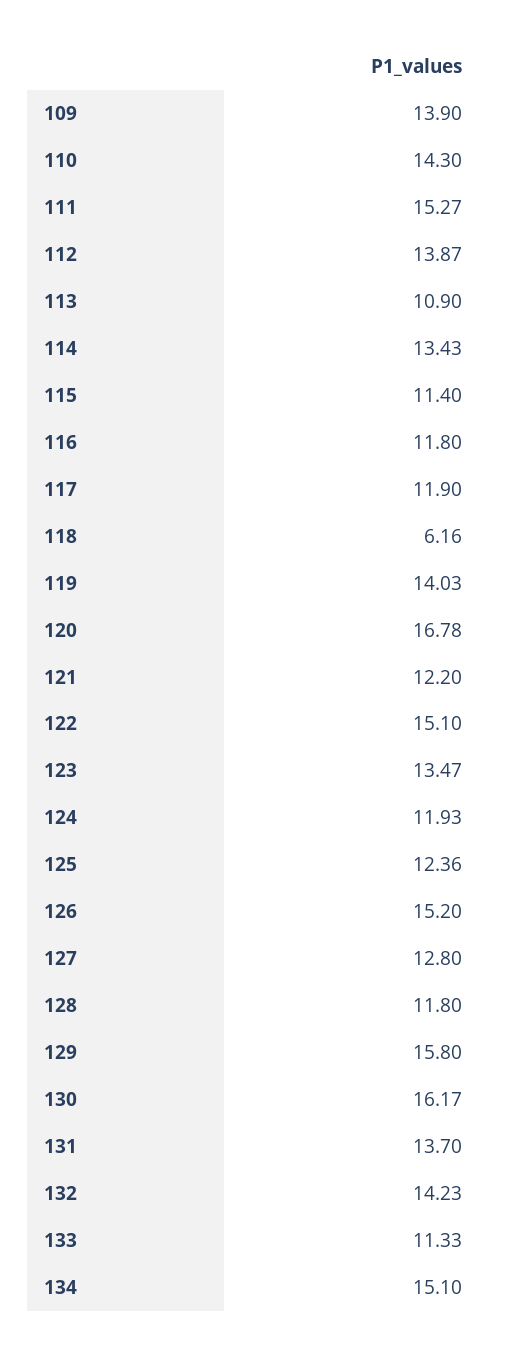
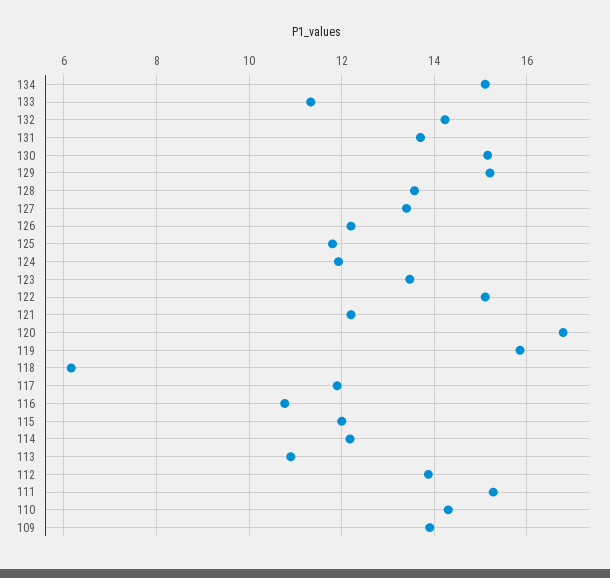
  {
    "109": 13.9,
    "110": 14.3,
    "111": 15.27,
    "112": 13.87,
    "113": 10.9,
-   "114": 13.43,
+   "114": 12.2,
-   "115": 11.4,
+   "115": 12,
-   "116": 11.8,
+   "116": 10.8,
    "117": 11.9,
    "118": 6.16,
-   "119": 14.03,
+   "119": 15.8,
    "120": 16.78,
    "121": 12.2,
    "122": 15.1,
    "123": 13.47,
    "124": 11.93,
-   "125": 12.36,
+   "125": 11.8,
-   "126": 15.2,
+   "126": 12.2,
-   "127": 12.8,
+   "127": 13.4,
-   "128": 11.8,
+   "128": 13.6,
-   "129": 15.8,
+   "129": 15.2,
-   "130": 16.17,
+   "130": 15.2,
    "131": 13.7,
    "132": 14.23,
    "133": 11.33,
    "134": 15.1
  }

